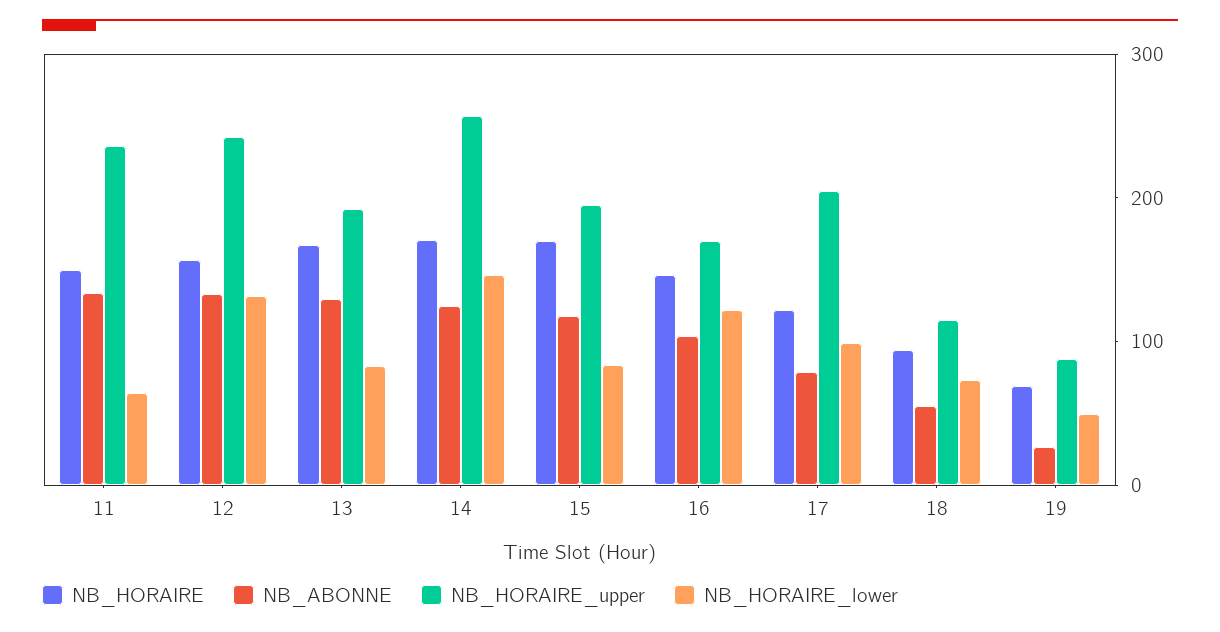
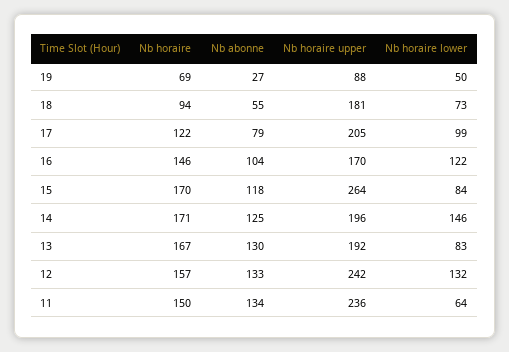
  {
    "NB_HORAIRE": {
      "11": 150,
      "12": 157,
      "13": 167,
      "14": 171,
      "15": 170,
      "16": 146,
      "17": 122,
      "18": 94,
      "19": 69
    },
    "NB_ABONNE": {
      "11": 134,
      "12": 133,
      "13": 130,
      "14": 125,
      "15": 118,
      "16": 104,
      "17": 79,
      "18": 55,
      "19": 27
    },
    "NB_HORAIRE_upper": {
      "11": 236,
      "12": 242,
      "13": 192,
-     "14": 260,
+     "14": 196,
-     "15": 200,
+     "15": 264,
      "16": 170,
      "17": 205,
-     "18": 120,
+     "18": 181,
      "19": 88
    },
    "NB_HORAIRE_lower": {
      "11": 64,
      "12": 132,
      "13": 83,
      "14": 146,
      "15": 84,
      "16": 122,
      "17": 99,
      "18": 73,
      "19": 50
    }
  }

